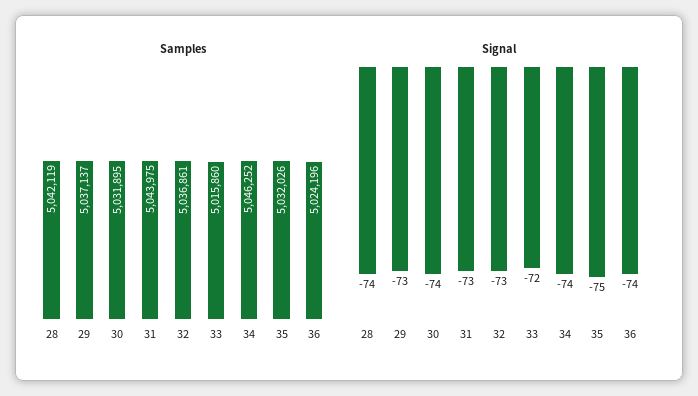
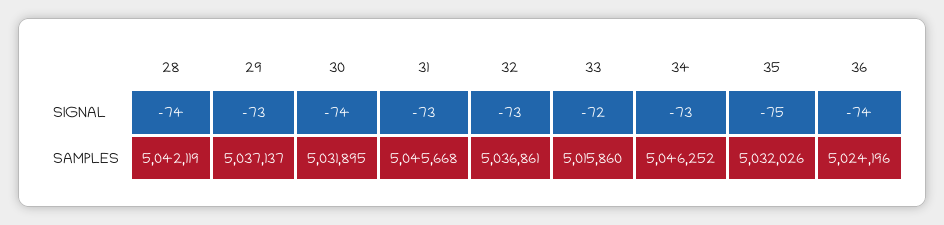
  {
    "Samples": {
      "28": 5042119,
      "29": 5037137,
      "30": 5031895,
-     "31": 5043975,
+     "31": 5045668,
      "32": 5036861,
      "33": 5015860,
      "34": 5046252,
      "35": 5032026,
      "36": 5024196
    },
    "Signal": {
      "28": -74,
      "29": -73,
      "30": -74,
      "31": -73,
      "32": -73,
      "33": -72,
-     "34": -74,
+     "34": -73,
      "35": -75,
      "36": -74
    }
  }

